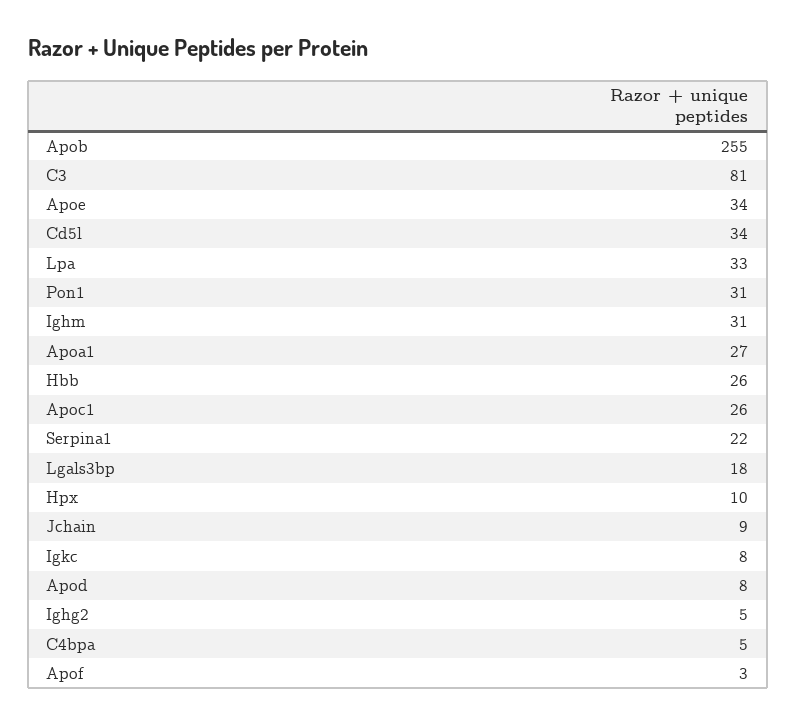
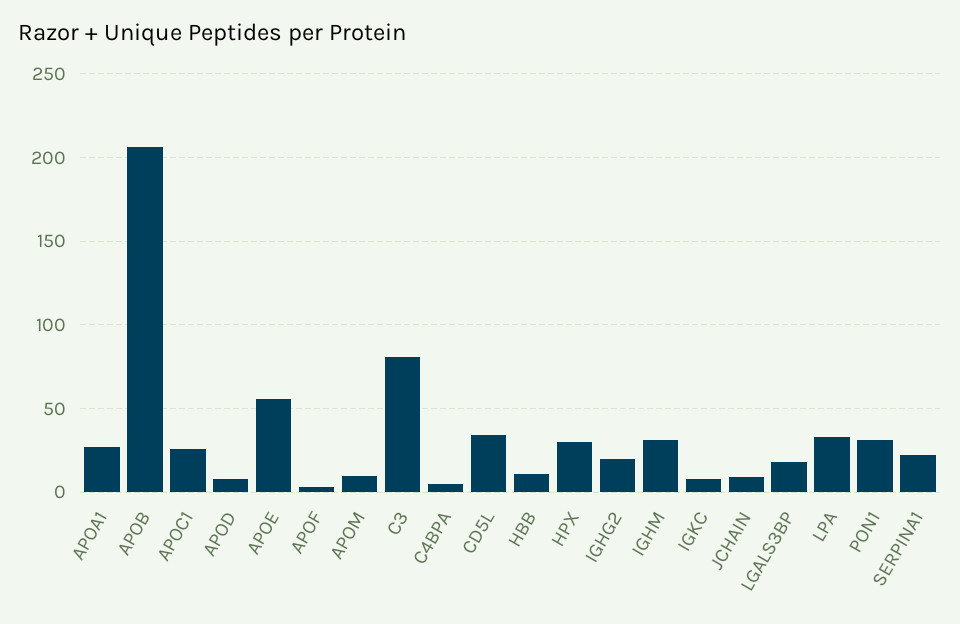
  {
-   "Apob": 255,
+   "Apob": 205,
    "C3": 81,
-   "Apoe": 34,
+   "Apoe": 55,
    "Cd5l": 34,
    "Lpa": 33,
    "Pon1": 31,
    "Ighm": 31,
    "Apoa1": 27,
-   "Hbb": 26,
+   "Hbb": 10,
    "Apoc1": 26,
    "Serpina1": 22,
    "Lgals3bp": 18,
-   "Hpx": 10,
+   "Hpx": 30,
    "Jchain": 9,
    "Igkc": 8,
    "Apod": 8,
-   "Ighg2": 5,
+   "Ighg2": 20,
    "C4bpa": 5,
-   "Apof": 3
+   "Apof": 3,
+   "APOM": 10
  }

